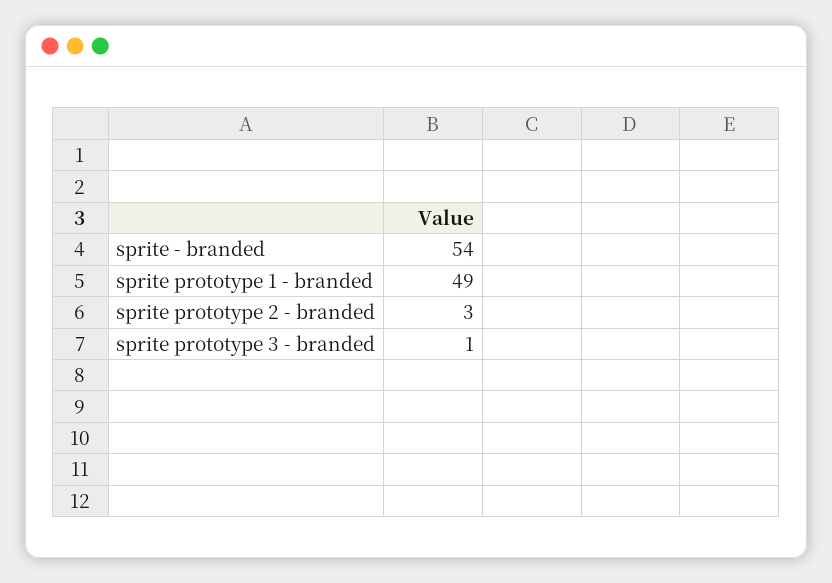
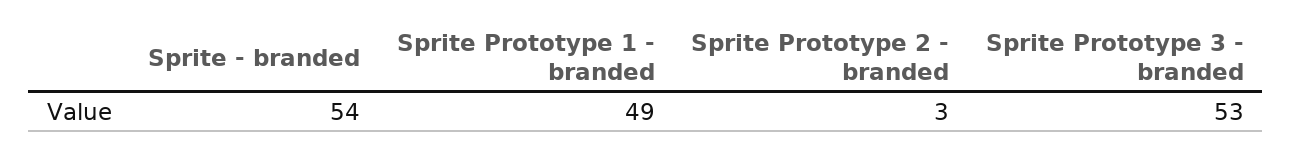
  {
    "sprite - branded": 54,
    "sprite prototype 1 - branded": 49,
    "sprite prototype 2 - branded": 3,
-   "sprite prototype 3 - branded": 1
+   "sprite prototype 3 - branded": 53
  }

